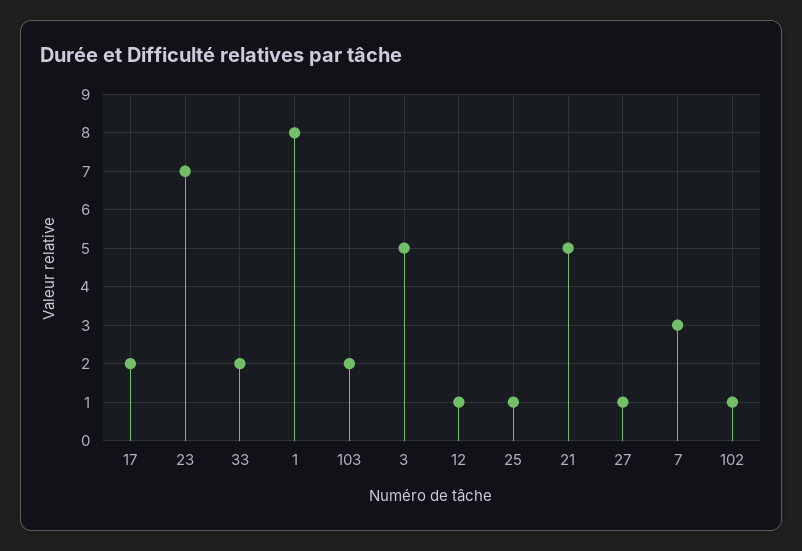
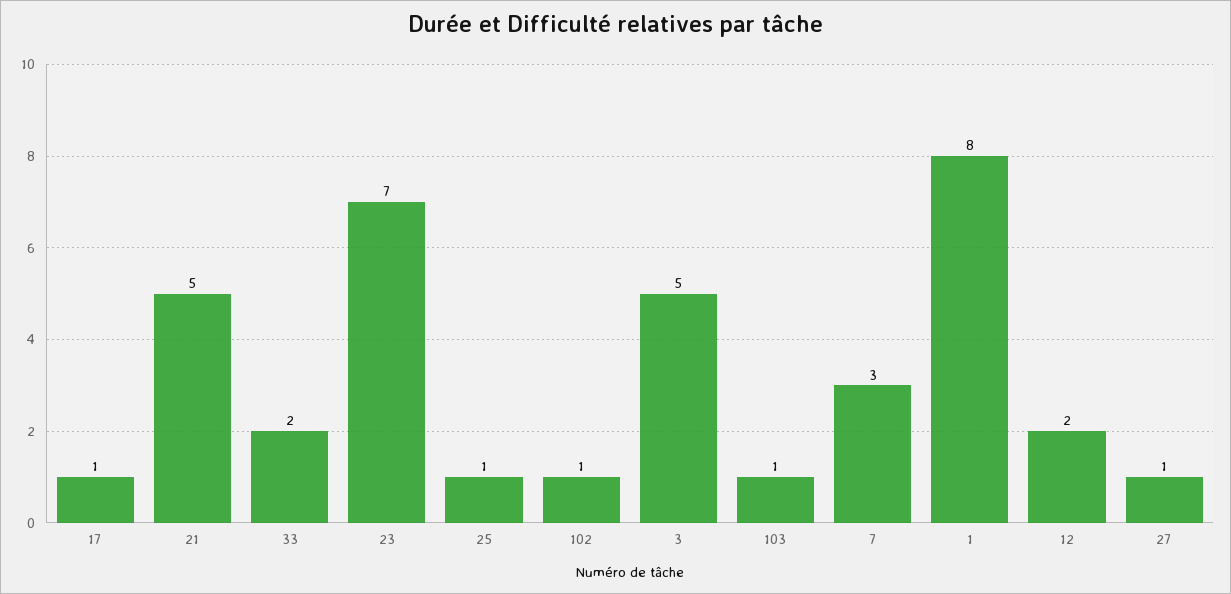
  {
-   "17": 2,
+   "17": 1,
    "23": 7,
    "33": 2,
    "1": 8,
-   "103": 2,
+   "103": 1,
    "3": 5,
-   "12": 1,
+   "12": 2,
    "25": 1,
    "21": 5,
    "27": 1,
    "7": 3,
    "102": 1
  }

